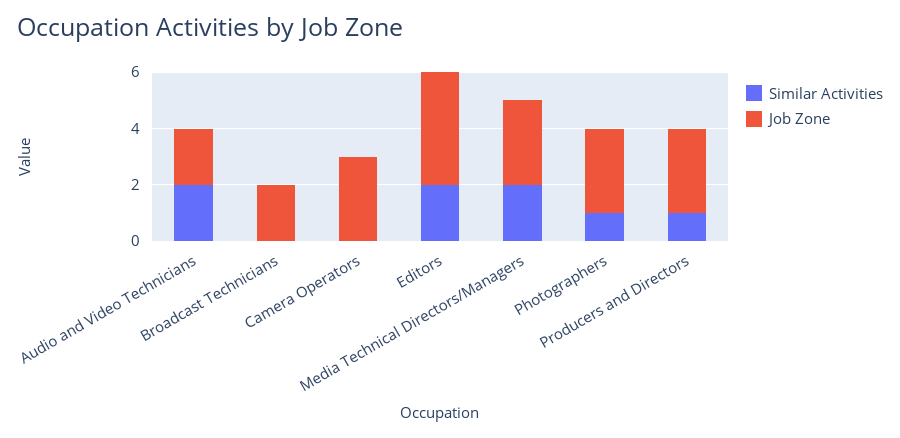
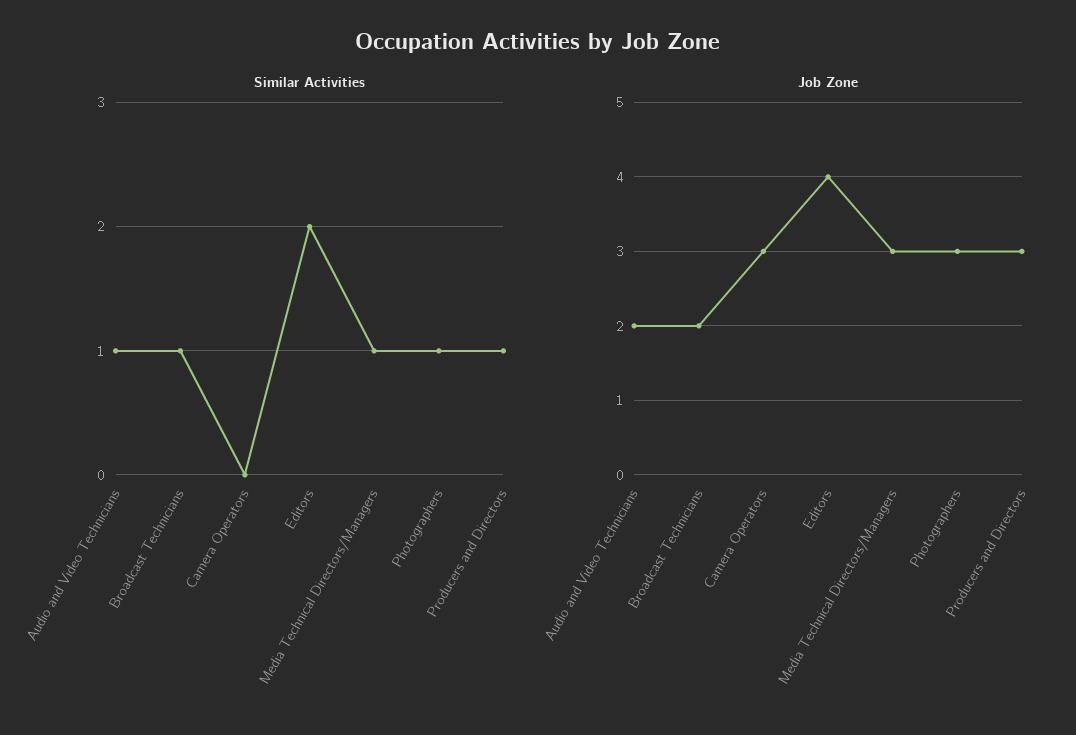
  {
    "Similar Activities": {
-     "Audio and Video Technicians": 2,
+     "Audio and Video Technicians": 1,
-     "Broadcast Technicians": 0,
+     "Broadcast Technicians": 1,
      "Camera Operators": 0,
      "Editors": 2,
-     "Media Technical Directors/Managers": 2,
+     "Media Technical Directors/Managers": 1,
      "Photographers": 1,
      "Producers and Directors": 1
    },
    "Job Zone": {
      "Audio and Video Technicians": 2,
      "Broadcast Technicians": 2,
      "Camera Operators": 3,
      "Editors": 4,
      "Media Technical Directors/Managers": 3,
      "Photographers": 3,
      "Producers and Directors": 3
    }
  }

